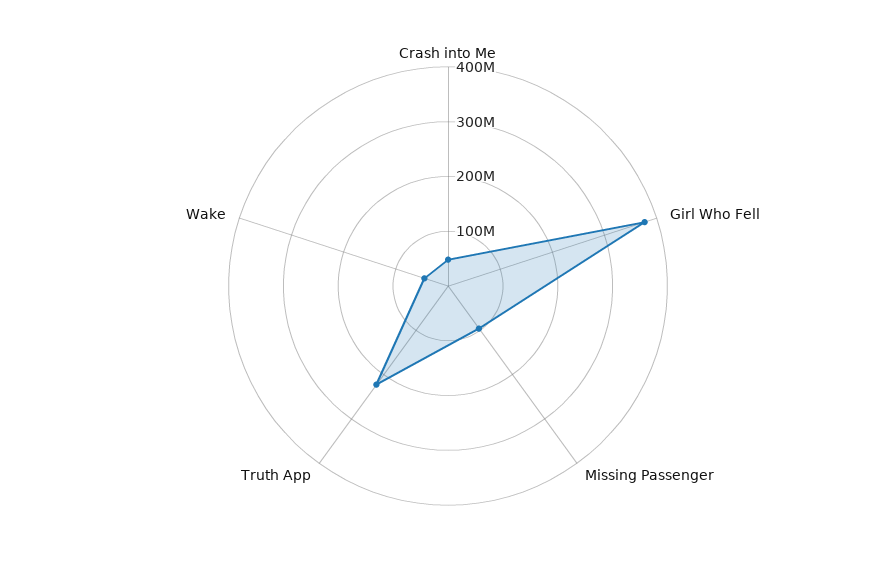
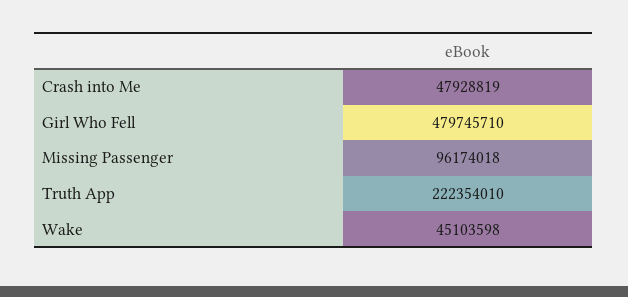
  {
    "Crash into Me": 47928819,
-   "Girl Who Fell": 380000000,
+   "Girl Who Fell": 479745710,
    "Missing Passenger": 96174018,
    "Truth App": 222354010,
    "Wake": 45103598
  }

